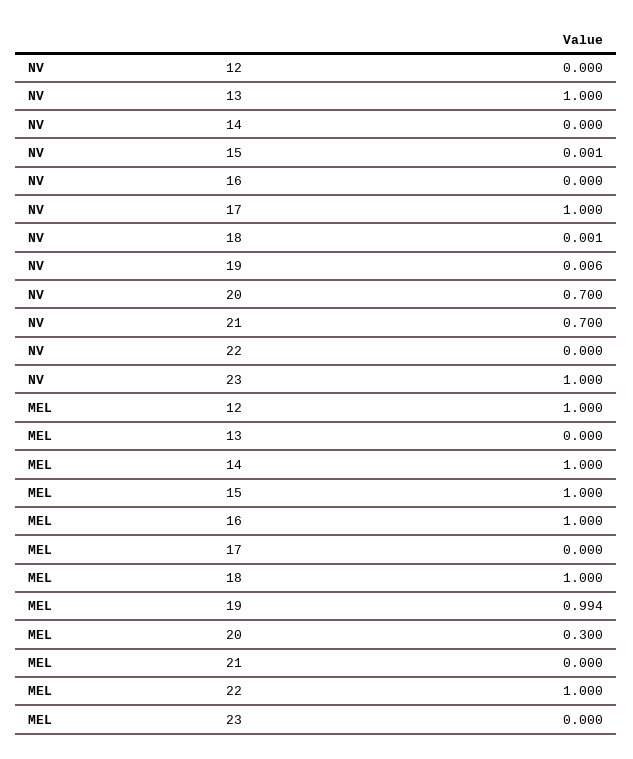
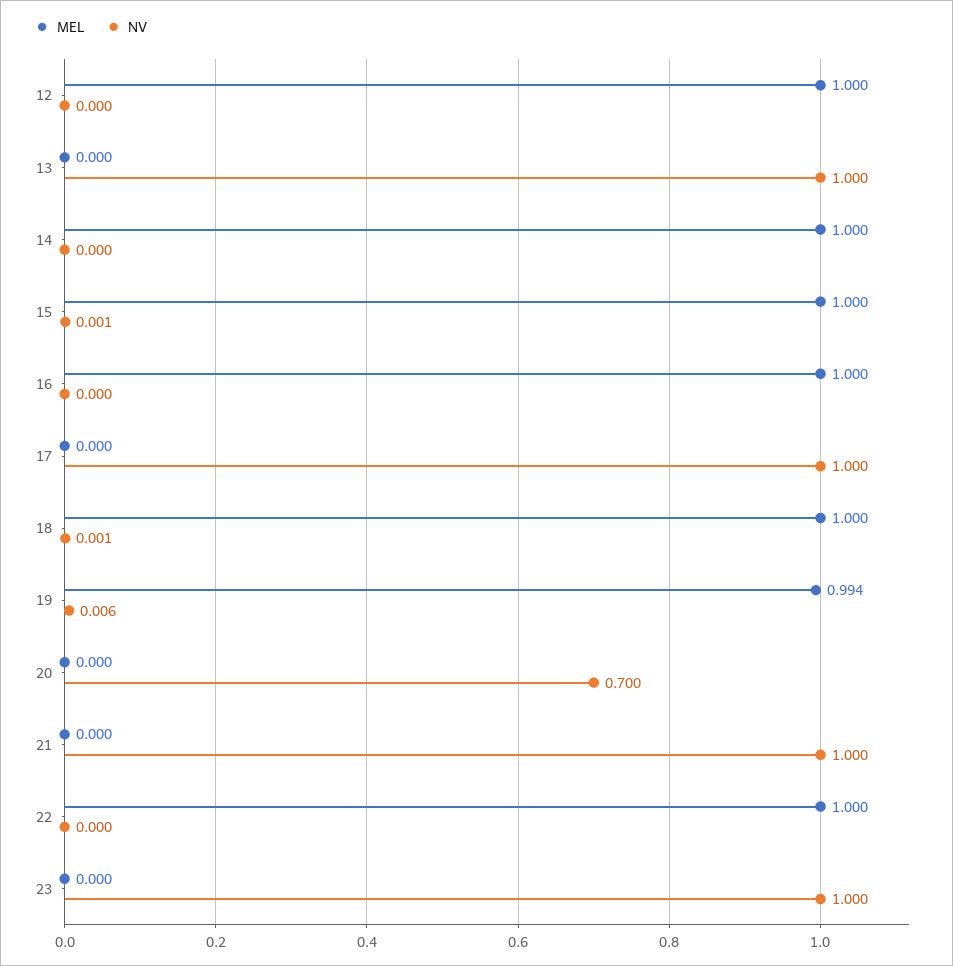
  {
    "NV": {
      "12": 0,
      "13": 1,
      "14": 0,
      "15": 0.001,
      "16": 0,
      "17": 1,
      "18": 0.001,
      "19": 0.006,
      "20": 0.7,
-     "21": 0.7,
+     "21": 1,
      "22": 0,
      "23": 1
    },
    "MEL": {
      "12": 1,
      "13": 0,
      "14": 1,
      "15": 1,
      "16": 1,
      "17": 0,
      "18": 1,
      "19": 0.994,
-     "20": 0.3,
+     "20": 0,
      "21": 0,
      "22": 1,
      "23": 0
    }
  }

